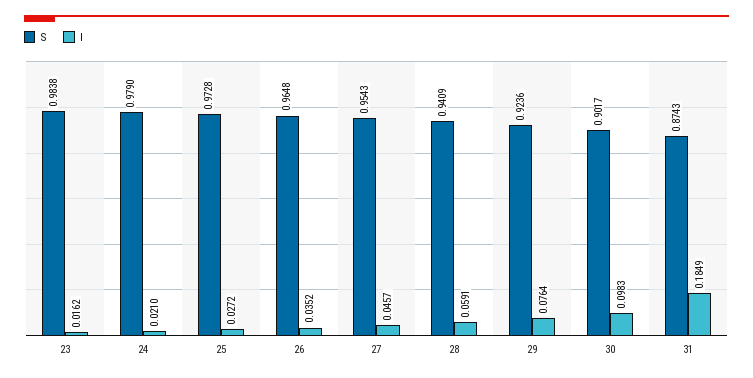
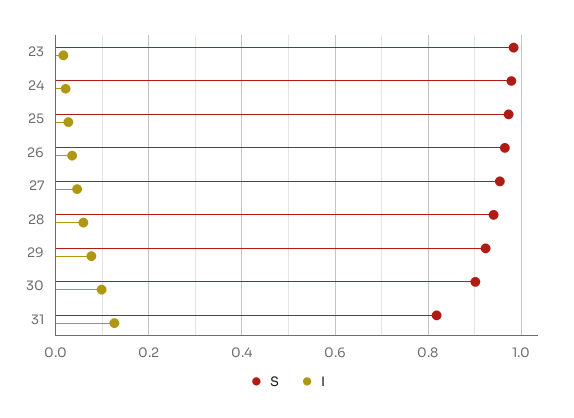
  {
    "S": {
      "23": 0.9838,
      "24": 0.979,
      "25": 0.9728,
      "26": 0.9648,
      "27": 0.9543,
      "28": 0.9409,
      "29": 0.9236,
      "30": 0.9017,
-     "31": 0.8743
+     "31": 0.82
    },
    "I": {
      "23": 0.0162,
      "24": 0.021,
      "25": 0.0272,
      "26": 0.0352,
      "27": 0.0457,
      "28": 0.0591,
      "29": 0.0764,
      "30": 0.0983,
-     "31": 0.1849
+     "31": 0.12
    }
  }

